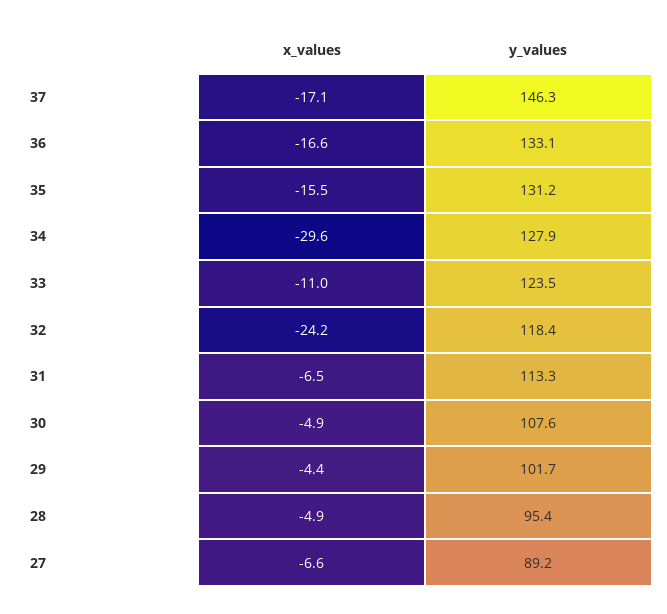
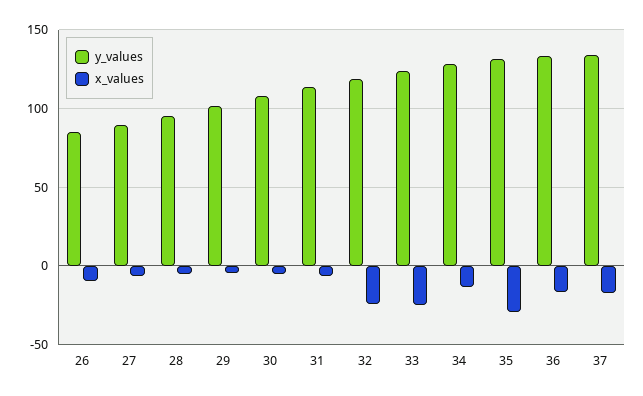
  {
    "x_values": {
      "37": -17.1,
      "36": -16.6,
-     "35": -15.5,
+     "35": -30,
-     "34": -29.6,
+     "34": -15,
-     "33": -11,
+     "33": -25,
      "32": -24.2,
      "31": -6.5,
      "30": -4.9,
      "29": -4.4,
      "28": -4.9,
-     "27": -6.6
+     "27": -6.6,
+     "26": -10
    },
    "y_values": {
-     "37": 146.3,
+     "37": 135,
      "36": 133.1,
      "35": 131.2,
      "34": 127.9,
      "33": 123.5,
      "32": 118.4,
      "31": 113.3,
      "30": 107.6,
      "29": 101.7,
      "28": 95.4,
-     "27": 89.2
+     "27": 89.2,
+     "26": 85
    }
  }

